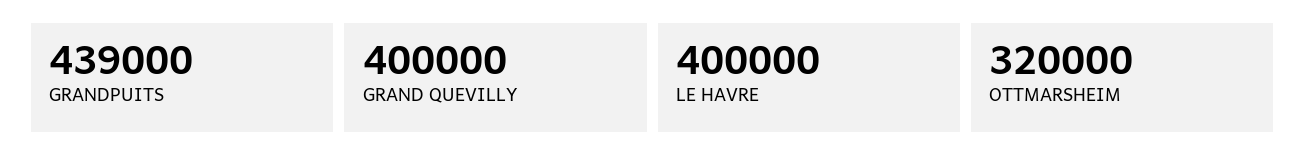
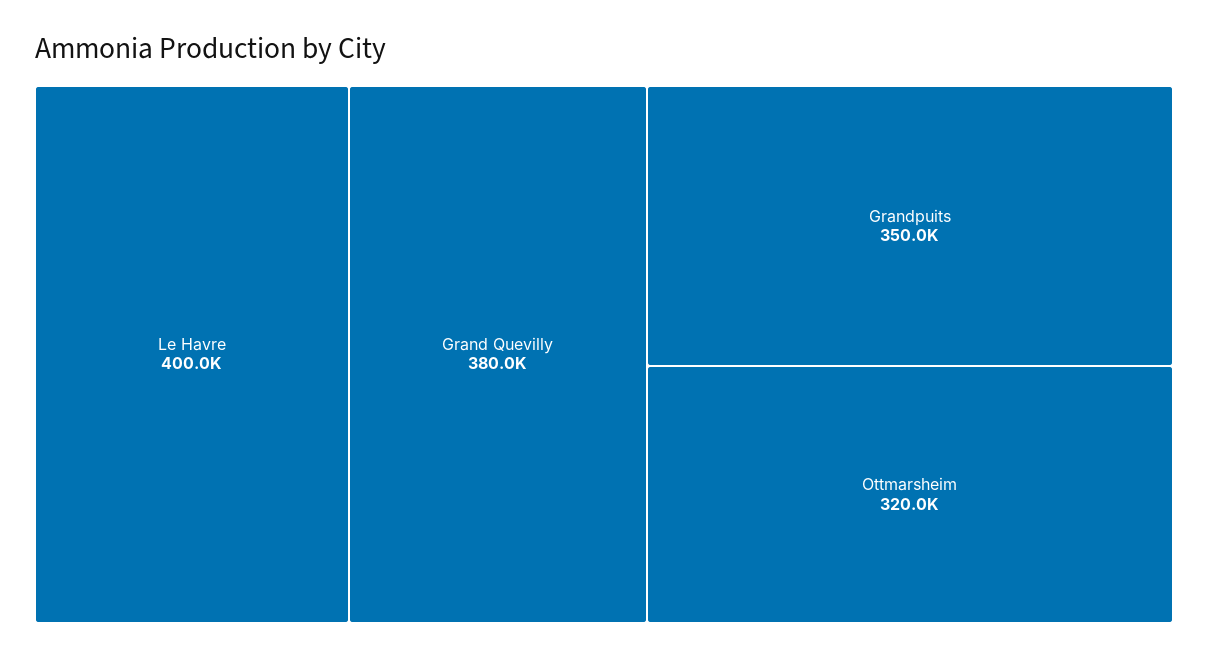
  {
-   "GRANDPUITS": 439000,
+   "GRANDPUITS": 350000,
-   "GRAND QUEVILLY": 400000,
+   "GRAND QUEVILLY": 380000,
    "LE HAVRE": 400000,
    "OTTMARSHEIM": 320000
  }

